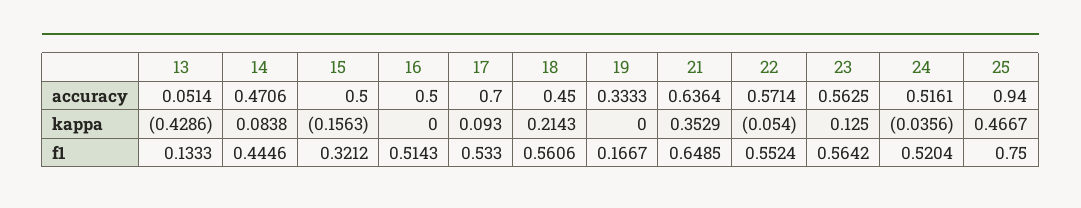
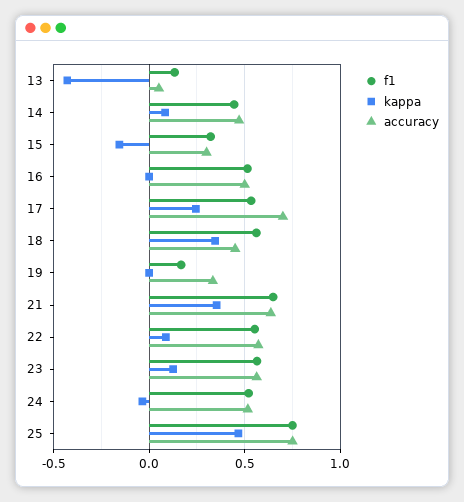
  {
    "accuracy": {
      "13": 0.0514,
      "14": 0.4706,
-     "15": 0.5,
+     "15": 0.3,
      "16": 0.5,
      "17": 0.7,
      "18": 0.45,
      "19": 0.3333,
      "21": 0.6364,
      "22": 0.5714,
      "23": 0.5625,
      "24": 0.5161,
-     "25": 0.94
+     "25": 0.75
    },
    "kappa": {
      "13": -0.4286,
      "14": 0.0838,
      "15": -0.1563,
      "16": 0,
-     "17": 0.093,
+     "17": 0.25,
-     "18": 0.2143,
+     "18": 0.35,
      "19": 0,
      "21": 0.3529,
-     "22": -0.054,
+     "22": 0.1,
      "23": 0.125,
      "24": -0.0356,
      "25": 0.4667
    },
    "f1": {
      "13": 0.1333,
      "14": 0.4446,
      "15": 0.3212,
      "16": 0.5143,
      "17": 0.533,
      "18": 0.5606,
      "19": 0.1667,
      "21": 0.6485,
      "22": 0.5524,
      "23": 0.5642,
      "24": 0.5204,
      "25": 0.75
    }
  }

